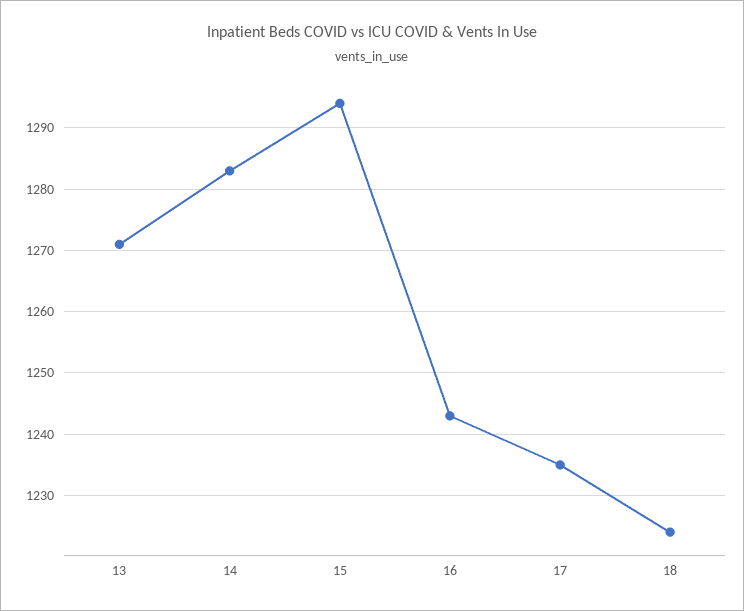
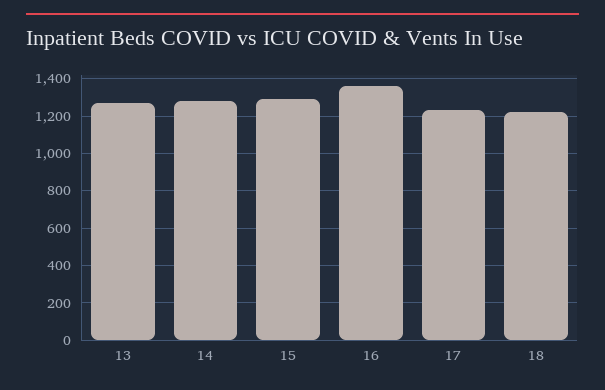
  {
    "13": 1271,
    "14": 1283,
    "15": 1294,
-   "16": 1243,
+   "16": 1350,
    "17": 1235,
    "18": 1224
  }

